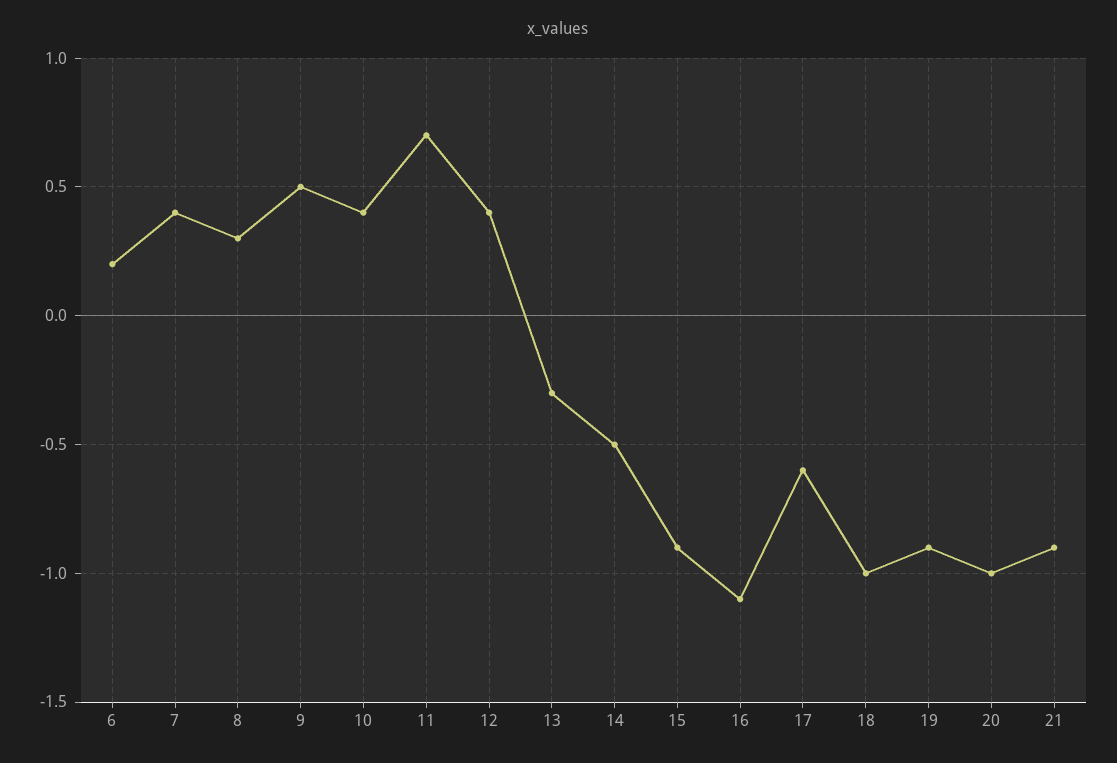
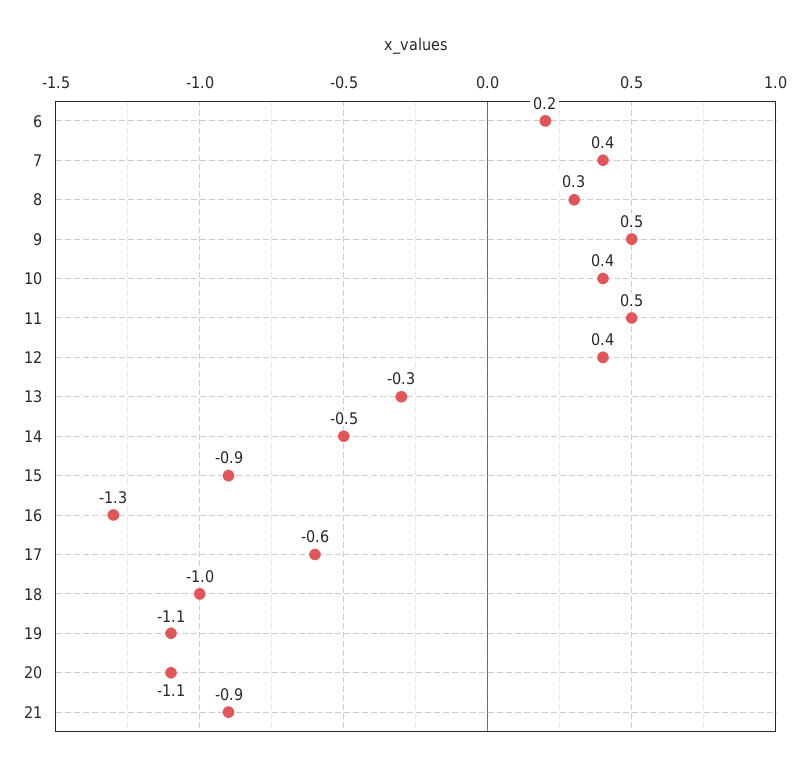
  {
    "6": 0.2,
    "7": 0.4,
    "8": 0.3,
    "9": 0.5,
    "10": 0.4,
-   "11": 0.7,
+   "11": 0.5,
    "12": 0.4,
    "13": -0.3,
    "14": -0.5,
    "15": -0.9,
-   "16": -1.1,
+   "16": -1.3,
    "17": -0.6,
    "18": -1,
-   "19": -0.9,
+   "19": -1.1,
-   "20": -1,
+   "20": -1.1,
    "21": -0.9
  }

